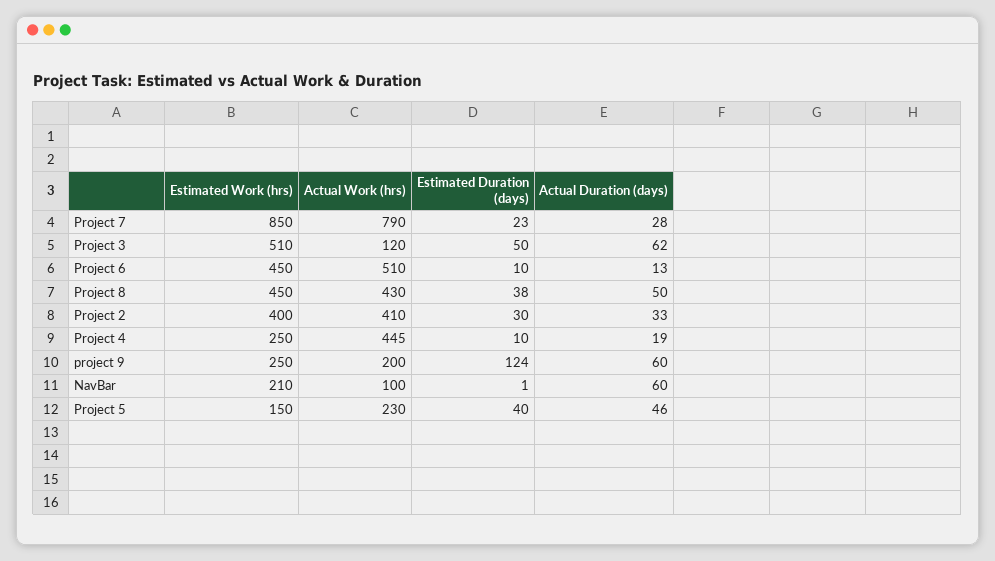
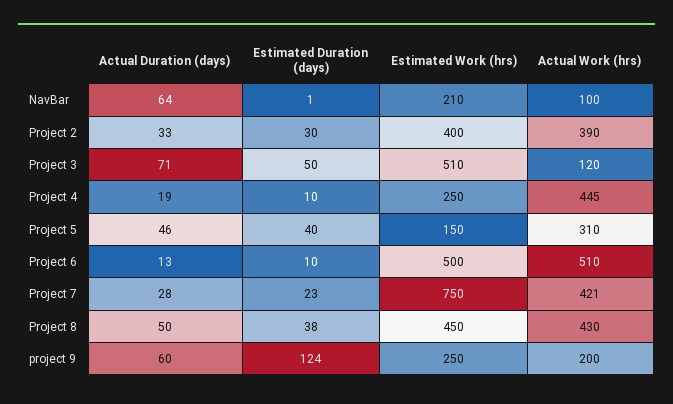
  {
    "Estimated Work (hrs)": {
-     "Project 7": 850,
+     "Project 7": 750,
      "Project 3": 510,
-     "Project 6": 450,
+     "Project 6": 500,
      "Project 8": 450,
      "Project 2": 400,
      "Project 4": 250,
      "project 9": 250,
      "NavBar": 210,
      "Project 5": 150
    },
    "Actual Work (hrs)": {
-     "Project 7": 790,
+     "Project 7": 421,
      "Project 3": 120,
      "Project 6": 510,
      "Project 8": 430,
-     "Project 2": 410,
+     "Project 2": 390,
      "Project 4": 445,
      "project 9": 200,
      "NavBar": 100,
-     "Project 5": 230
+     "Project 5": 310
    },
    "Estimated Duration (days)": {
      "Project 7": 23,
      "Project 3": 50,
      "Project 6": 10,
      "Project 8": 38,
      "Project 2": 30,
      "Project 4": 10,
      "project 9": 124,
      "NavBar": 1,
      "Project 5": 40
    },
    "Actual Duration (days)": {
      "Project 7": 28,
-     "Project 3": 62,
+     "Project 3": 71,
      "Project 6": 13,
      "Project 8": 50,
      "Project 2": 33,
      "Project 4": 19,
      "project 9": 60,
-     "NavBar": 60,
+     "NavBar": 64,
      "Project 5": 46
    }
  }

